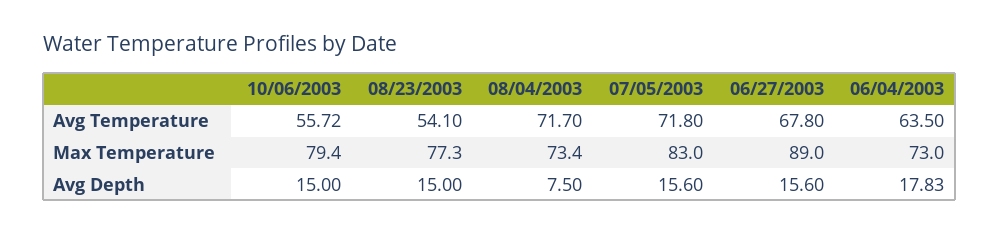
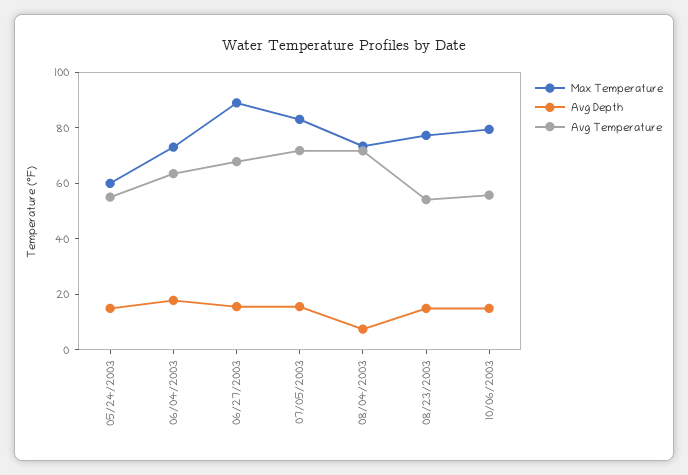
  {
    "Avg Temperature": {
      "10/06/2003": 55.72,
      "08/23/2003": 54.1,
      "08/04/2003": 71.7,
      "07/05/2003": 71.8,
      "06/27/2003": 67.8,
-     "06/04/2003": 63.5
+     "06/04/2003": 63.5,
+     "05/24/2003": 55
    },
    "Max Temperature": {
      "10/06/2003": 79.4,
      "08/23/2003": 77.3,
      "08/04/2003": 73.4,
      "07/05/2003": 83,
      "06/27/2003": 89,
-     "06/04/2003": 73
+     "06/04/2003": 73,
+     "05/24/2003": 60
    },
    "Avg Depth": {
      "10/06/2003": 15,
      "08/23/2003": 15,
      "08/04/2003": 7.5,
      "07/05/2003": 15.6,
      "06/27/2003": 15.6,
-     "06/04/2003": 17.83
+     "06/04/2003": 17.83,
+     "05/24/2003": 15
    }
  }

